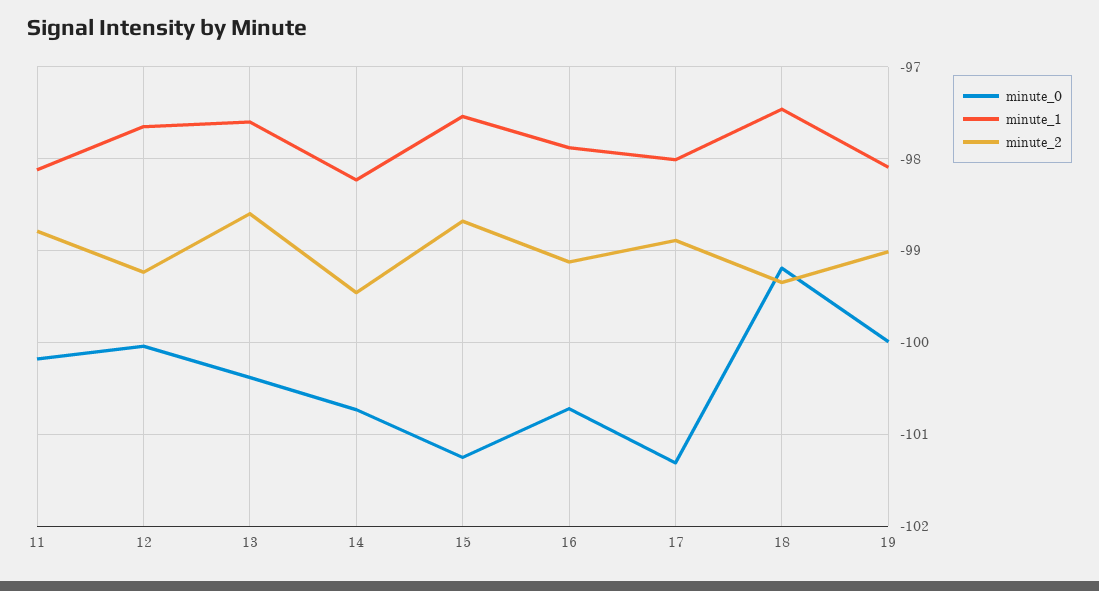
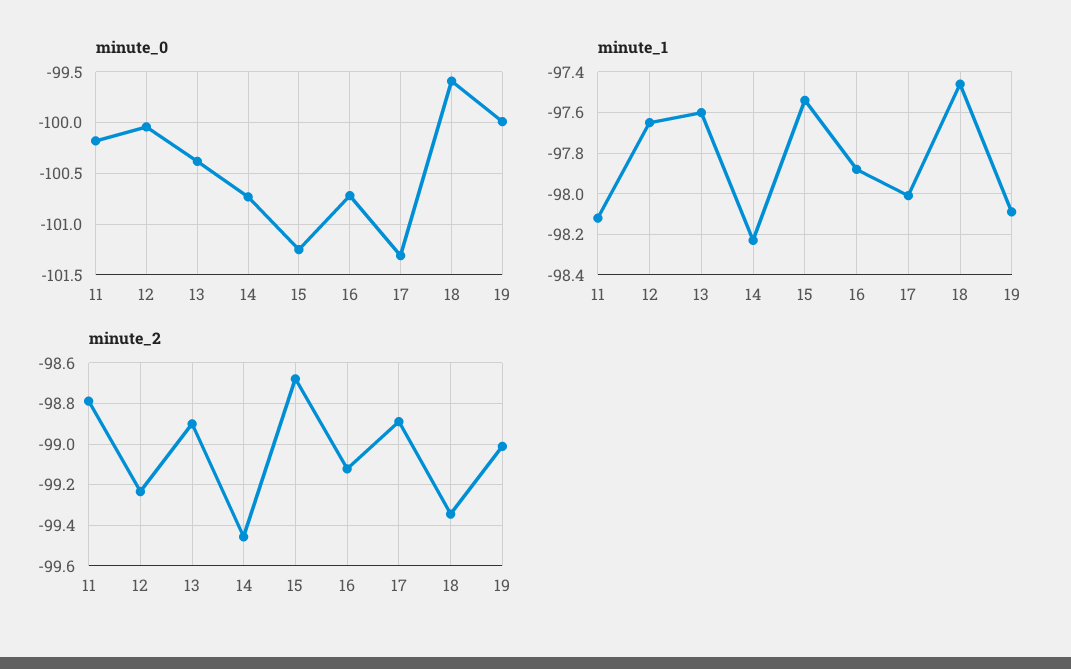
  {
    "minute_0": {
      "11": -100.2,
      "12": -100,
      "13": -100.4,
      "14": -100.7,
      "15": -101.3,
      "16": -100.7,
      "17": -101.3,
-     "18": -99.2,
+     "18": -99.6,
      "19": -100
    },
    "minute_1": {
      "11": -98.1,
      "12": -97.65,
      "13": -97.6,
      "14": -98.25,
      "15": -97.55,
      "16": -97.9,
      "17": -98,
      "18": -97.45,
      "19": -98.1
    },
    "minute_2": {
      "11": -98.8,
      "12": -99.25,
-     "13": -98.6,
+     "13": -98.9,
      "14": -99.45,
      "15": -98.7,
      "16": -99.1,
      "17": -98.9,
      "18": -99.35,
      "19": -99
    }
  }

